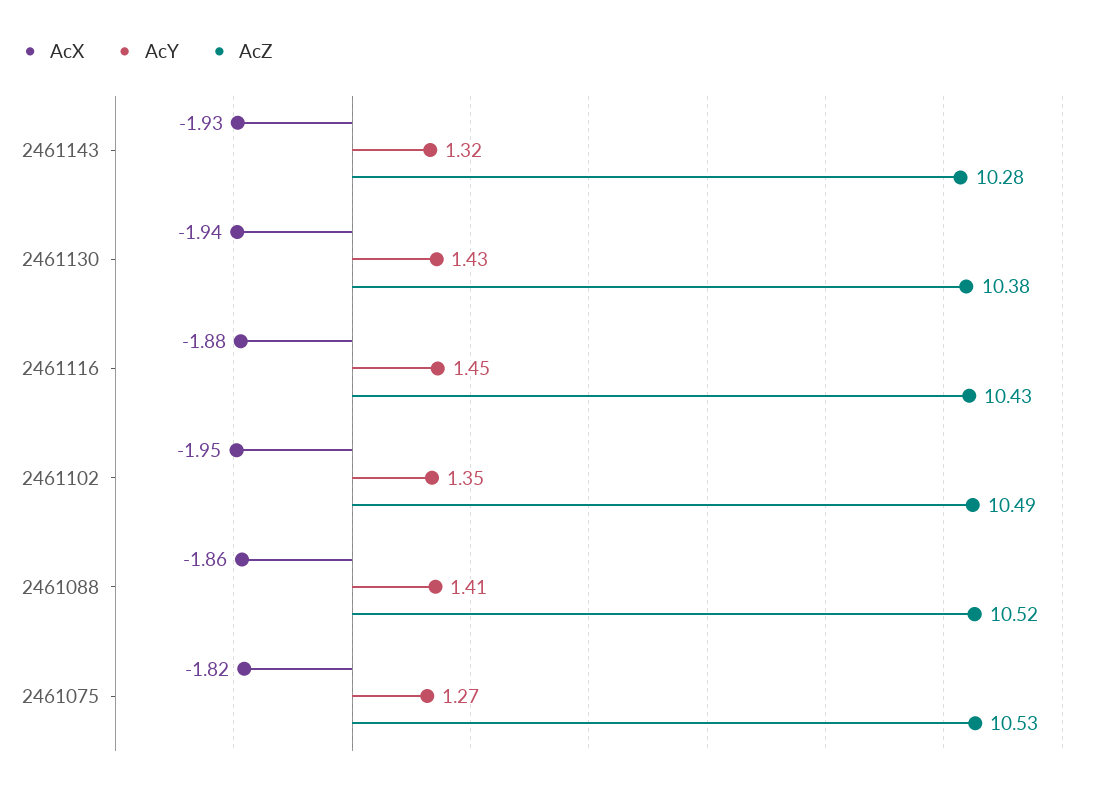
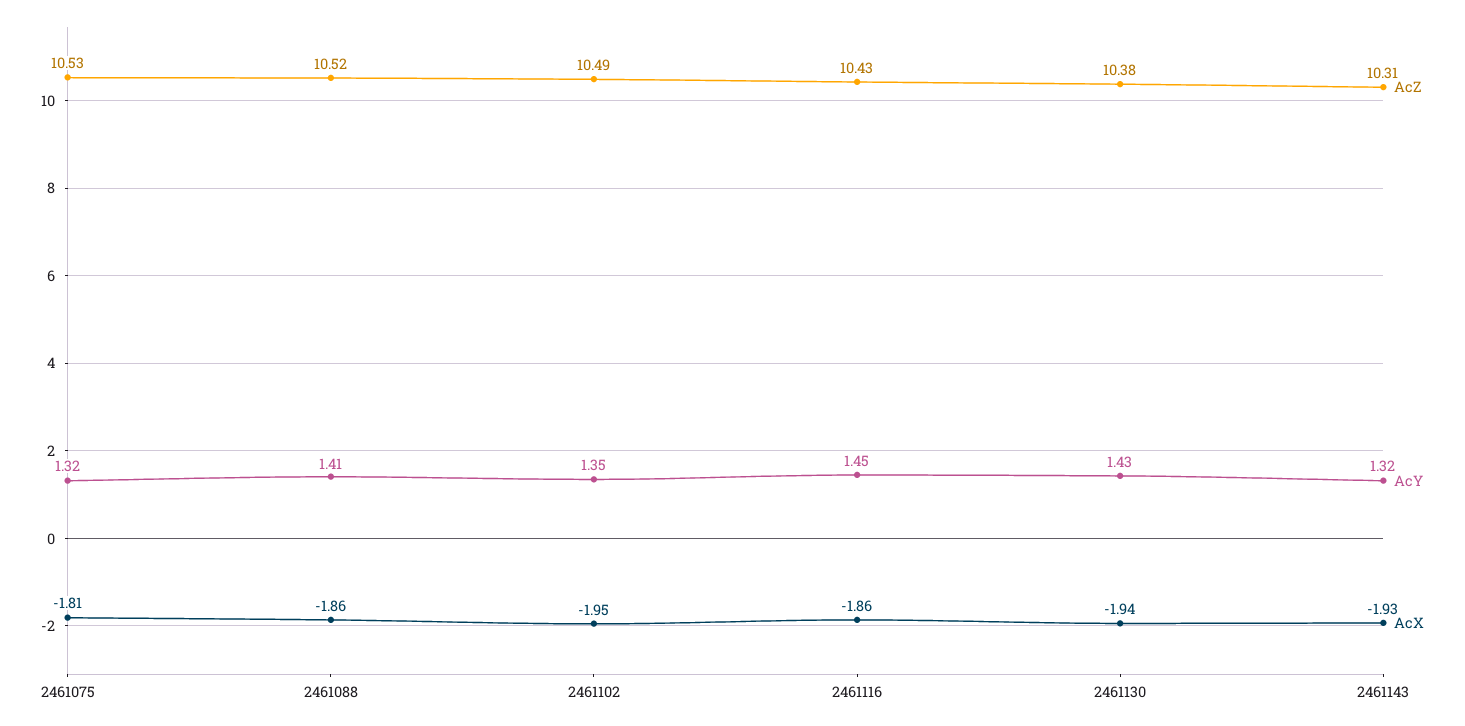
  {
    "AcX": {
      "2461143": -1.93,
      "2461130": -1.94,
-     "2461116": -1.88,
+     "2461116": -1.86,
      "2461102": -1.95,
      "2461088": -1.86,
-     "2461075": -1.82
+     "2461075": -1.81
    },
    "AcY": {
      "2461143": 1.32,
      "2461130": 1.43,
      "2461116": 1.45,
      "2461102": 1.35,
      "2461088": 1.41,
-     "2461075": 1.27
+     "2461075": 1.32
    },
    "AcZ": {
-     "2461143": 10.28,
+     "2461143": 10.31,
      "2461130": 10.38,
      "2461116": 10.43,
      "2461102": 10.49,
      "2461088": 10.52,
      "2461075": 10.53
    }
  }

